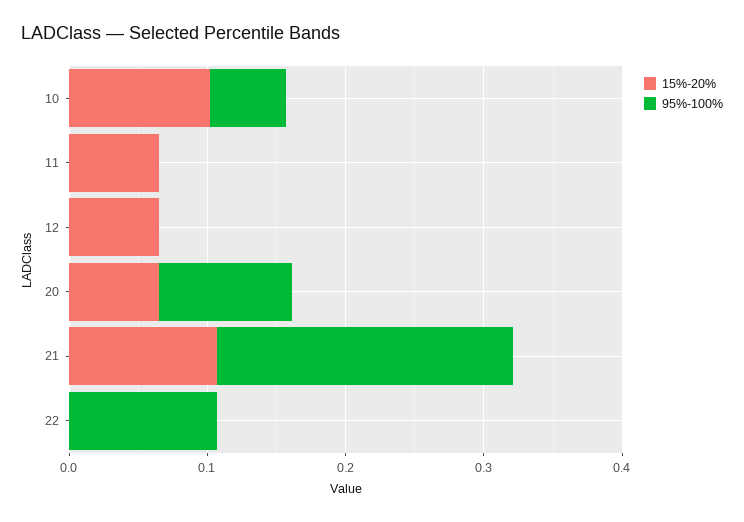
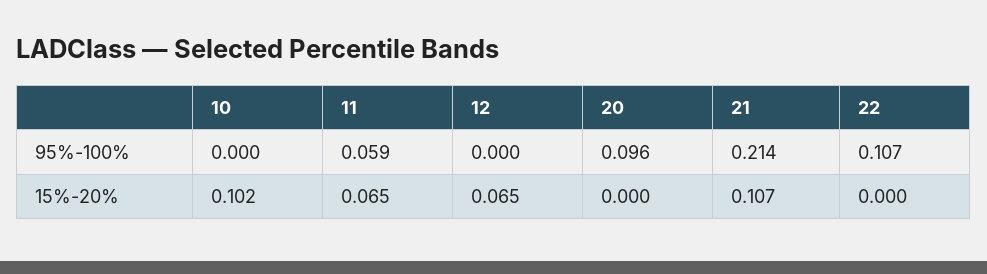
  {
    "15%-20%": {
      "10": 0.102,
      "11": 0.065,
      "12": 0.065,
-     "20": 0.06,
+     "20": 0,
      "21": 0.107,
      "22": 0
    },
    "95%-100%": {
-     "10": 0.06,
+     "10": 0,
-     "11": 0,
+     "11": 0.059,
      "12": 0,
      "20": 0.096,
      "21": 0.214,
      "22": 0.107
    }
  }

